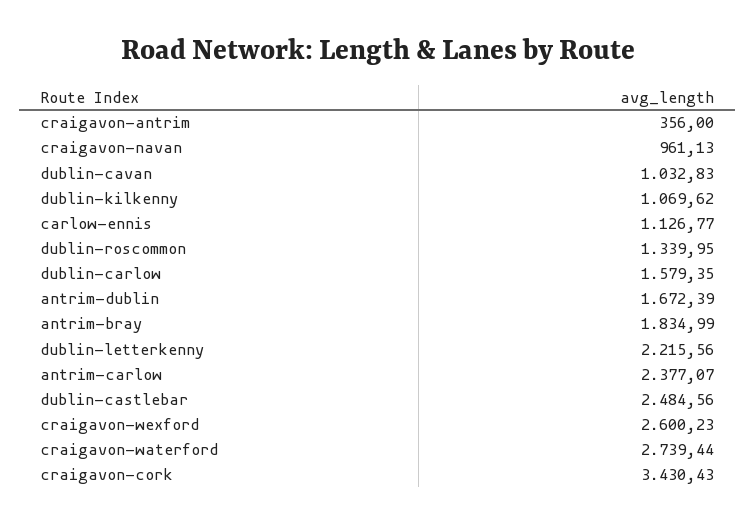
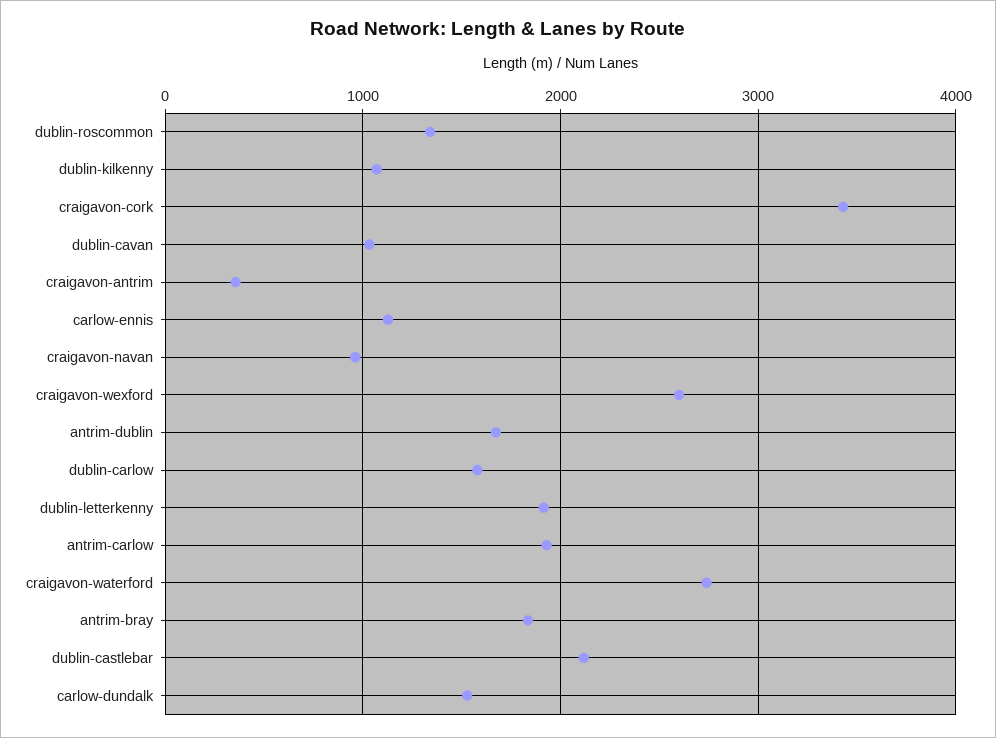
  {
    "craigavon-antrim": 356,
    "craigavon-navan": 961.13,
    "dublin-cavan": 1032.83,
    "dublin-kilkenny": 1069.62,
    "carlow-ennis": 1126.77,
    "dublin-roscommon": 1339.95,
    "dublin-carlow": 1579.35,
    "antrim-dublin": 1672.39,
    "antrim-bray": 1834.99,
-   "dublin-letterkenny": 2215.56,
+   "dublin-letterkenny": 1900,
-   "antrim-carlow": 2377.07,
+   "antrim-carlow": 1900,
-   "dublin-castlebar": 2484.56,
+   "dublin-castlebar": 2100,
    "craigavon-wexford": 2600.23,
    "craigavon-waterford": 2739.44,
-   "craigavon-cork": 3430.43
+   "craigavon-cork": 3430.43,
+   "carlow-dundalk": 1500
  }

